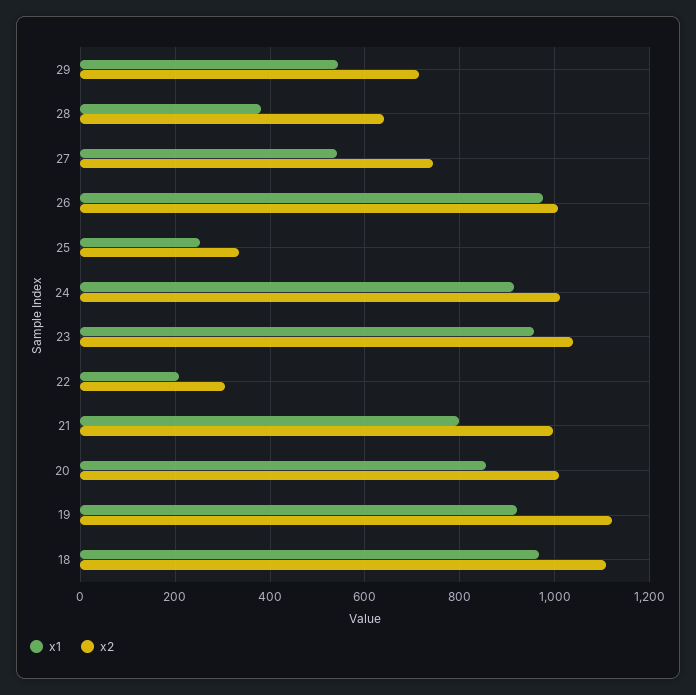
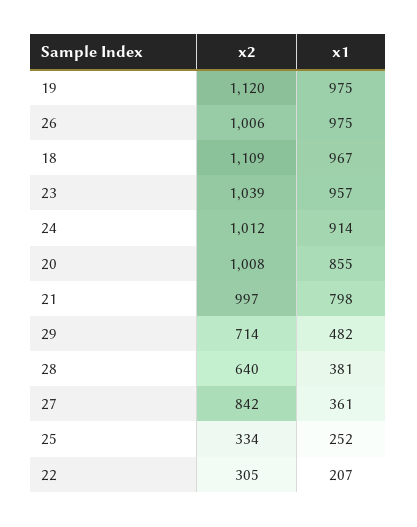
  {
    "x1": {
-     "29": 540,
+     "29": 482,
      "28": 381,
-     "27": 540,
+     "27": 361,
      "26": 975,
      "25": 252,
      "24": 914,
      "23": 957,
      "22": 207,
      "21": 798,
      "20": 855,
-     "19": 920,
+     "19": 975,
      "18": 967
    },
    "x2": {
      "29": 714,
      "28": 640,
-     "27": 740,
+     "27": 842,
      "26": 1006,
      "25": 334,
      "24": 1012,
      "23": 1039,
      "22": 305,
      "21": 997,
      "20": 1008,
      "19": 1120,
      "18": 1109
    }
  }

